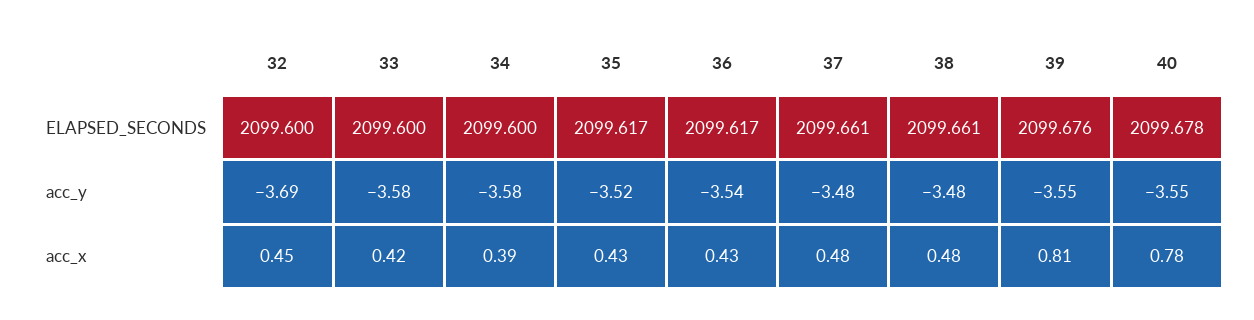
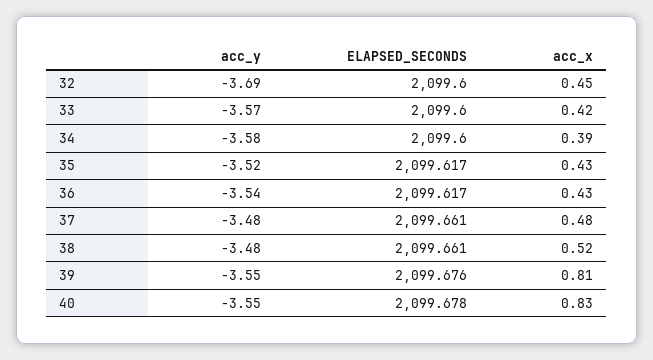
  {
    "32": {
      "ELAPSED_SECONDS": 2099.6,
      "acc_y": -3.69,
      "acc_x": 0.45
    },
    "33": {
      "ELAPSED_SECONDS": 2099.6,
-     "acc_y": -3.58,
+     "acc_y": -3.57,
      "acc_x": 0.42
    },
    "34": {
      "ELAPSED_SECONDS": 2099.6,
      "acc_y": -3.58,
      "acc_x": 0.39
    },
    "35": {
      "ELAPSED_SECONDS": 2099.617,
      "acc_y": -3.52,
      "acc_x": 0.43
    },
    "36": {
      "ELAPSED_SECONDS": 2099.617,
      "acc_y": -3.54,
      "acc_x": 0.43
    },
    "37": {
      "ELAPSED_SECONDS": 2099.661,
      "acc_y": -3.48,
      "acc_x": 0.48
    },
    "38": {
      "ELAPSED_SECONDS": 2099.661,
      "acc_y": -3.48,
-     "acc_x": 0.48
+     "acc_x": 0.52
    },
    "39": {
      "ELAPSED_SECONDS": 2099.676,
      "acc_y": -3.55,
      "acc_x": 0.81
    },
    "40": {
      "ELAPSED_SECONDS": 2099.678,
      "acc_y": -3.55,
-     "acc_x": 0.78
+     "acc_x": 0.83
    }
  }

